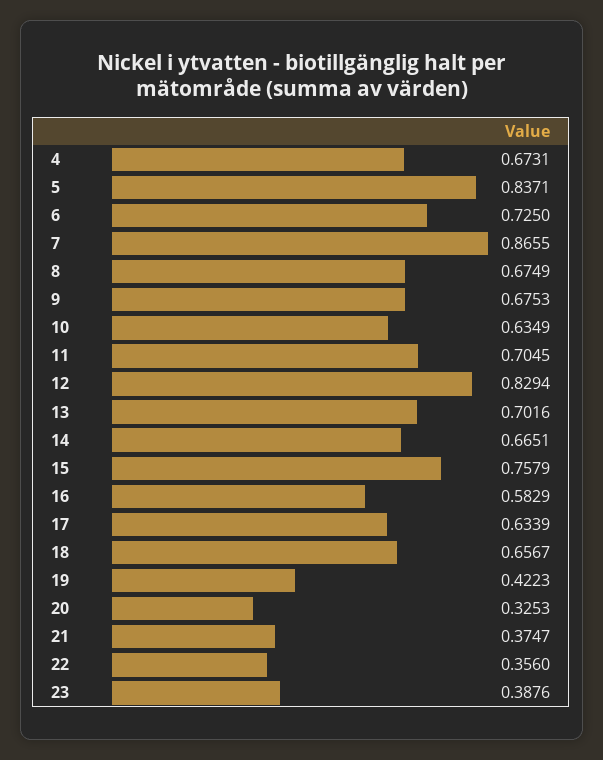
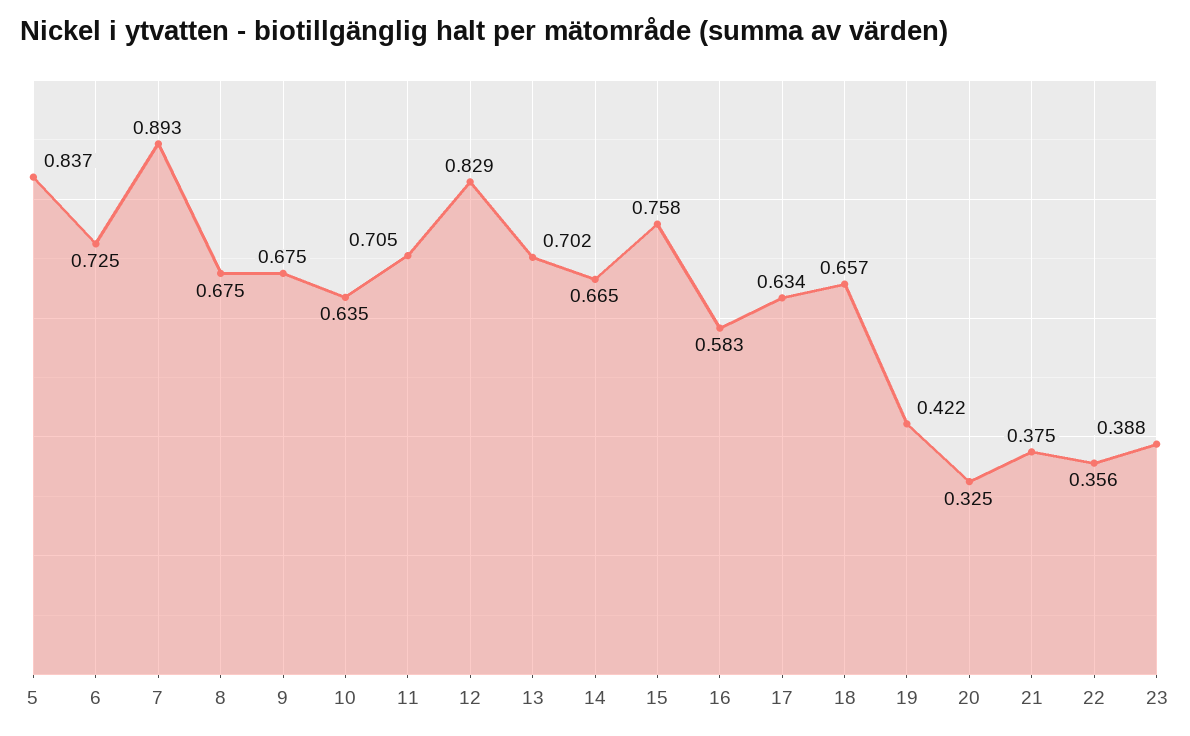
  {
-   "4": 0.6731,
    "5": 0.8371,
    "6": 0.725,
-   "7": 0.8655,
+   "7": 0.893,
    "8": 0.6749,
    "9": 0.6753,
    "10": 0.6349,
    "11": 0.7045,
    "12": 0.8294,
    "13": 0.7016,
    "14": 0.6651,
    "15": 0.7579,
    "16": 0.5829,
    "17": 0.6339,
    "18": 0.6567,
    "19": 0.4223,
    "20": 0.3253,
    "21": 0.3747,
    "22": 0.356,
    "23": 0.3876
  }

